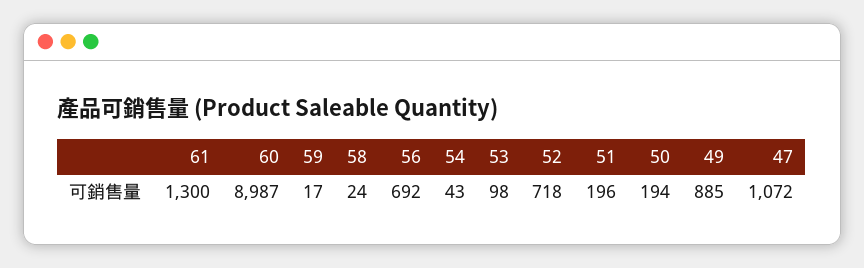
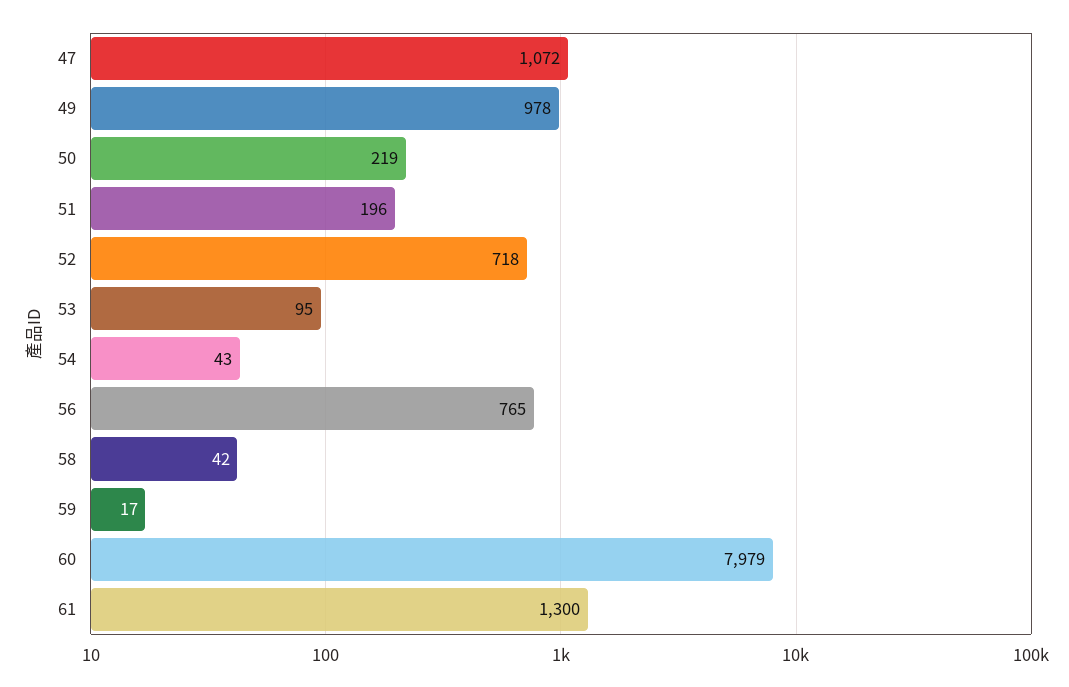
  {
    "61": 1300,
-   "60": 8987,
+   "60": 7979,
    "59": 17,
-   "58": 24,
+   "58": 42,
-   "56": 692,
+   "56": 765,
    "54": 43,
-   "53": 98,
+   "53": 95,
    "52": 718,
    "51": 196,
-   "50": 194,
+   "50": 219,
-   "49": 885,
+   "49": 978,
    "47": 1072
  }

